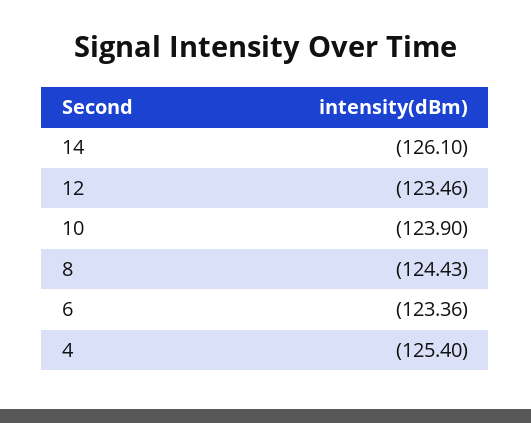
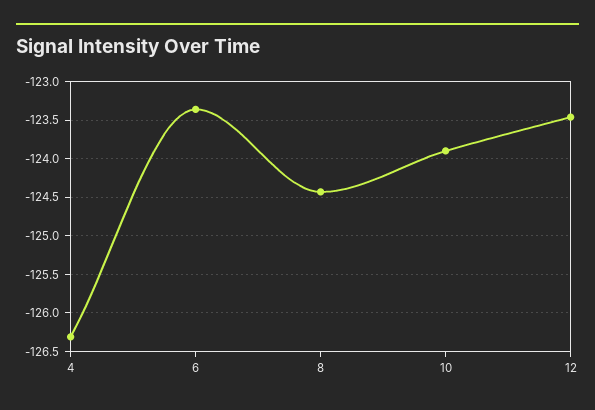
  {
-   "14": -126.1,
    "12": -123.46,
    "10": -123.9,
    "8": -124.43,
    "6": -123.36,
-   "4": -125.4
+   "4": -126.3
  }

